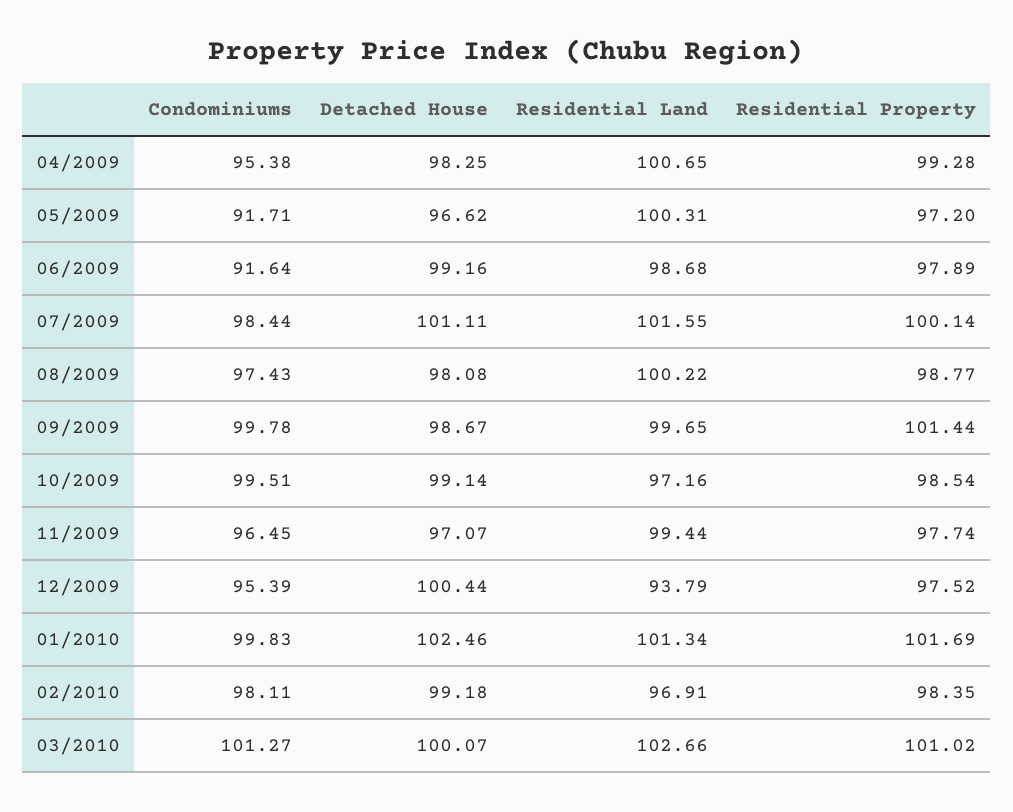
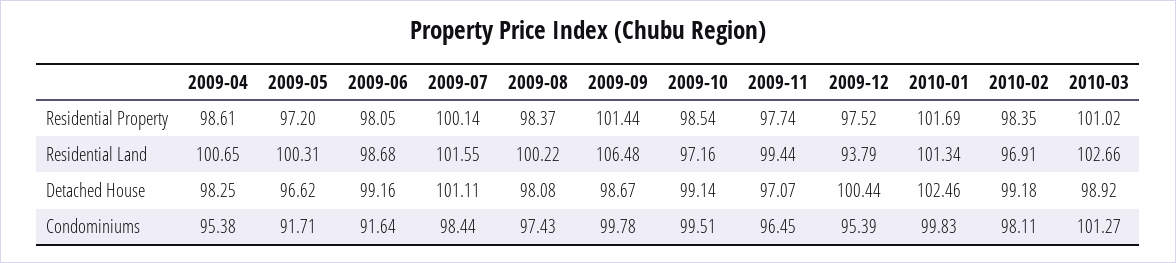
  {
    "Condominiums": {
      "04/2009": 95.38,
      "05/2009": 91.71,
      "06/2009": 91.64,
      "07/2009": 98.44,
      "08/2009": 97.43,
      "09/2009": 99.78,
      "10/2009": 99.51,
      "11/2009": 96.45,
      "12/2009": 95.39,
      "01/2010": 99.83,
      "02/2010": 98.11,
      "03/2010": 101.27
    },
    "Detached House": {
      "04/2009": 98.25,
      "05/2009": 96.62,
      "06/2009": 99.16,
      "07/2009": 101.11,
      "08/2009": 98.08,
      "09/2009": 98.67,
      "10/2009": 99.14,
      "11/2009": 97.07,
      "12/2009": 100.44,
      "01/2010": 102.46,
      "02/2010": 99.18,
-     "03/2010": 100.07
+     "03/2010": 98.92
    },
    "Residential Land": {
      "04/2009": 100.65,
      "05/2009": 100.31,
      "06/2009": 98.68,
      "07/2009": 101.55,
      "08/2009": 100.22,
-     "09/2009": 99.65,
+     "09/2009": 106.48,
      "10/2009": 97.16,
      "11/2009": 99.44,
      "12/2009": 93.79,
      "01/2010": 101.34,
      "02/2010": 96.91,
      "03/2010": 102.66
    },
    "Residential Property": {
-     "04/2009": 99.28,
+     "04/2009": 98.61,
      "05/2009": 97.2,
-     "06/2009": 97.89,
+     "06/2009": 98.05,
      "07/2009": 100.14,
-     "08/2009": 98.77,
+     "08/2009": 98.37,
      "09/2009": 101.44,
      "10/2009": 98.54,
      "11/2009": 97.74,
      "12/2009": 97.52,
      "01/2010": 101.69,
      "02/2010": 98.35,
      "03/2010": 101.02
    }
  }

